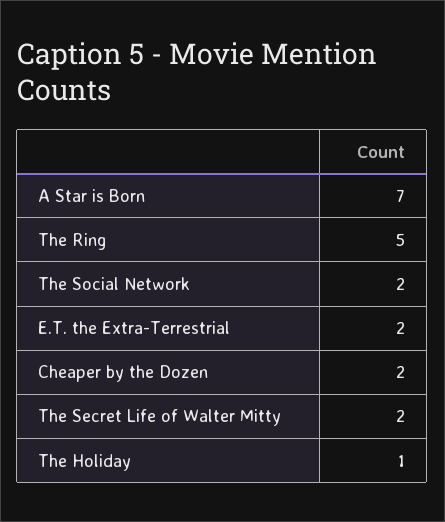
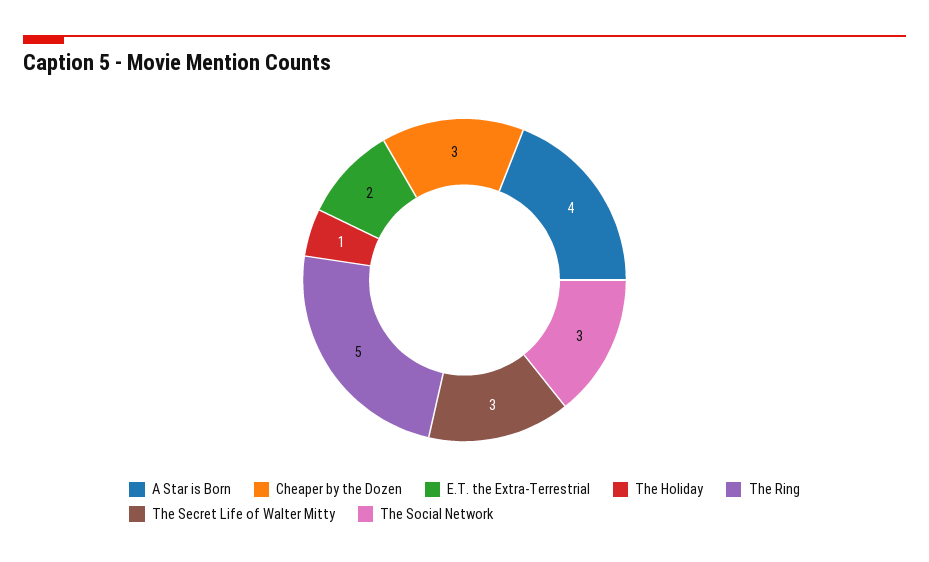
  {
-   "A Star is Born": 7,
+   "A Star is Born": 4,
    "The Ring": 5,
-   "The Social Network": 2,
+   "The Social Network": 3,
    "E.T. the Extra-Terrestrial": 2,
-   "Cheaper by the Dozen": 2,
+   "Cheaper by the Dozen": 3,
-   "The Secret Life of Walter Mitty": 2,
+   "The Secret Life of Walter Mitty": 3,
    "The Holiday": 1
  }

